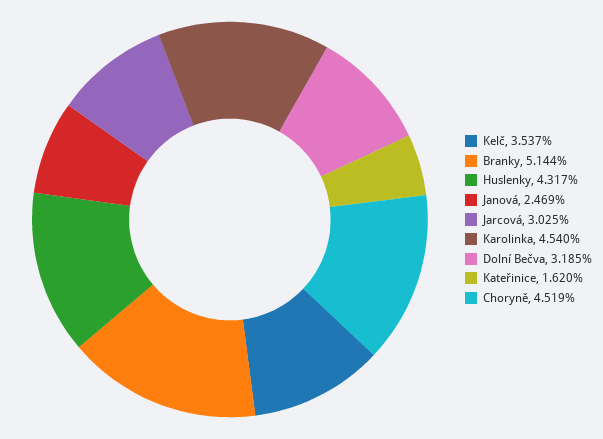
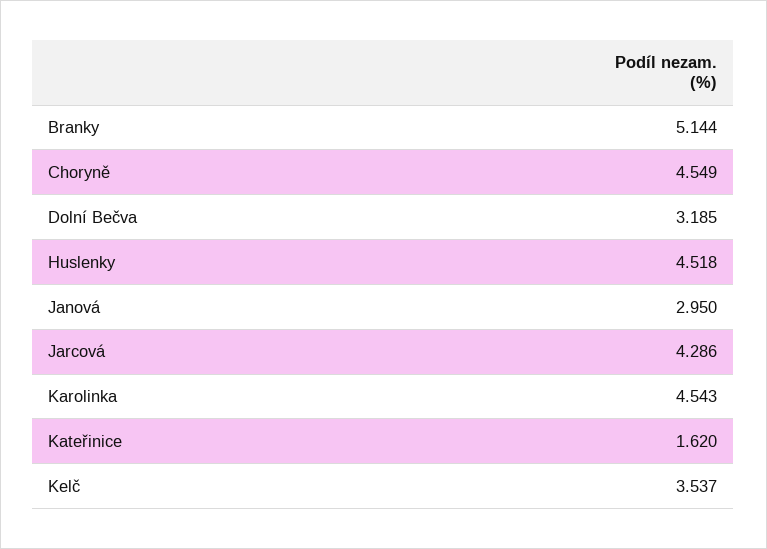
  {
    "Kelč": 3.537,
    "Branky": 5.144,
-   "Huslenky": 4.317,
+   "Huslenky": 4.518,
-   "Janová": 2.469,
+   "Janová": 2.95,
-   "Jarcová": 3.025,
+   "Jarcová": 4.286,
-   "Karolinka": 4.54,
+   "Karolinka": 4.543,
    "Dolní Bečva": 3.185,
    "Kateřinice": 1.62,
-   "Choryně": 4.519
+   "Choryně": 4.549
  }

